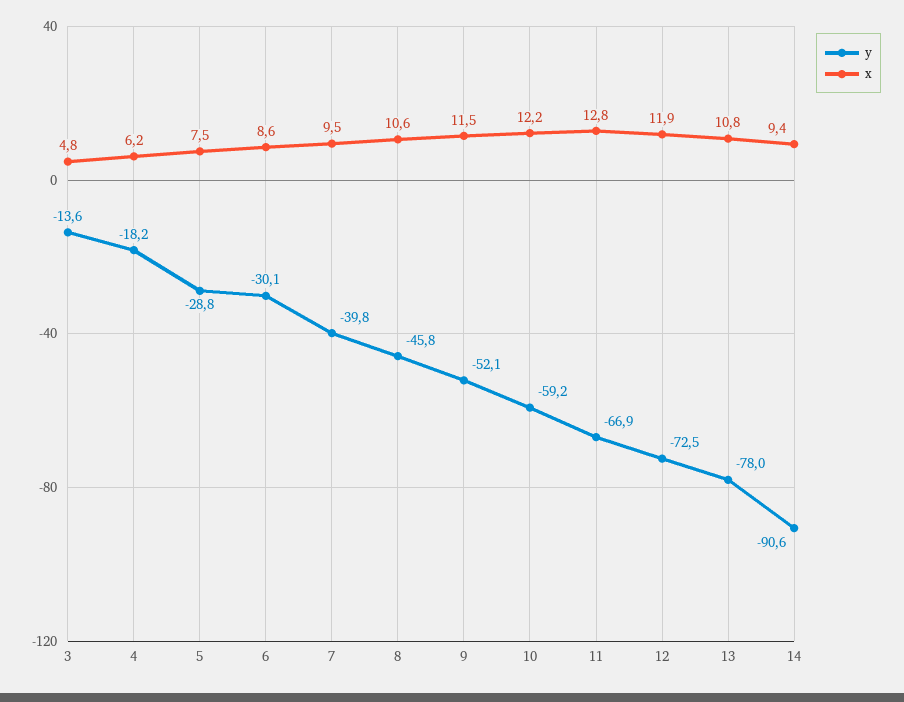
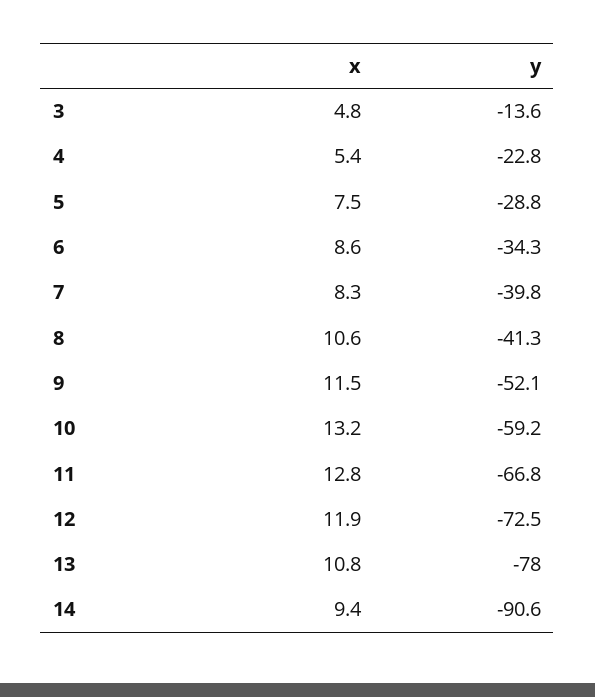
  {
    "y": {
      "3": -13.6,
-     "4": -18.2,
+     "4": -22.8,
      "5": -28.8,
-     "6": -30.1,
+     "6": -34.3,
      "7": -39.8,
-     "8": -45.8,
+     "8": -41.3,
      "9": -52.1,
      "10": -59.2,
-     "11": -66.9,
+     "11": -66.8,
      "12": -72.5,
      "13": -78,
      "14": -90.6
    },
    "x": {
      "3": 4.8,
-     "4": 6.2,
+     "4": 5.4,
      "5": 7.5,
      "6": 8.6,
-     "7": 9.5,
+     "7": 8.3,
      "8": 10.6,
      "9": 11.5,
-     "10": 12.2,
+     "10": 13.2,
      "11": 12.8,
      "12": 11.9,
      "13": 10.8,
      "14": 9.4
    }
  }

